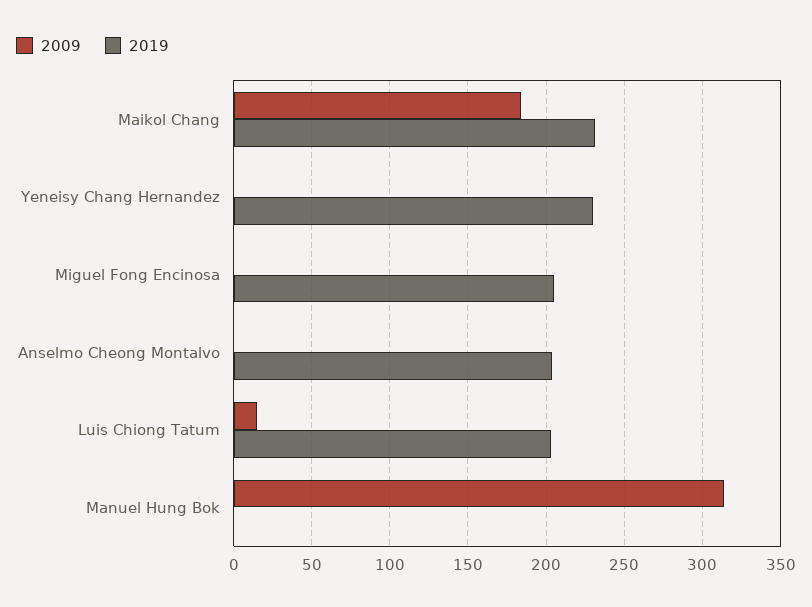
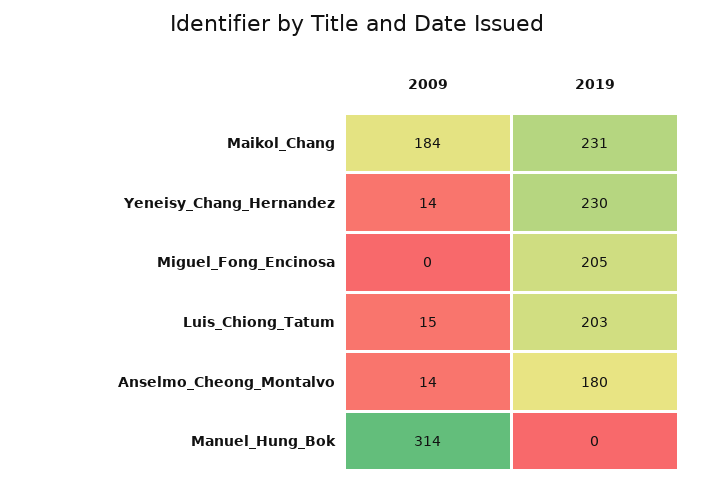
  {
    "2009": {
      "Maikol Chang": 184,
-     "Yeneisy Chang Hernandez": 0,
+     "Yeneisy Chang Hernandez": 14,
      "Miguel Fong Encinosa": 0,
-     "Anselmo Cheong Montalvo": 0,
+     "Anselmo Cheong Montalvo": 14,
      "Luis Chiong Tatum": 15,
      "Manuel Hung Bok": 314
    },
    "2019": {
      "Maikol Chang": 231,
      "Yeneisy Chang Hernandez": 230,
      "Miguel Fong Encinosa": 205,
-     "Anselmo Cheong Montalvo": 205,
+     "Anselmo Cheong Montalvo": 180,
      "Luis Chiong Tatum": 203,
      "Manuel Hung Bok": 0
    }
  }

